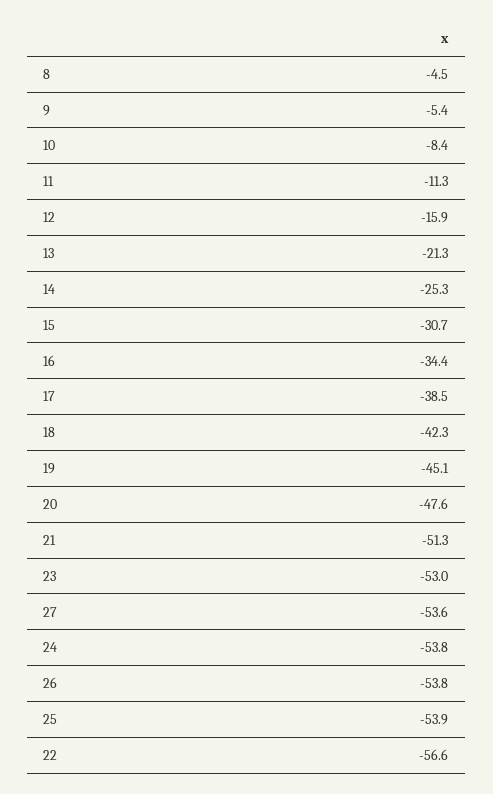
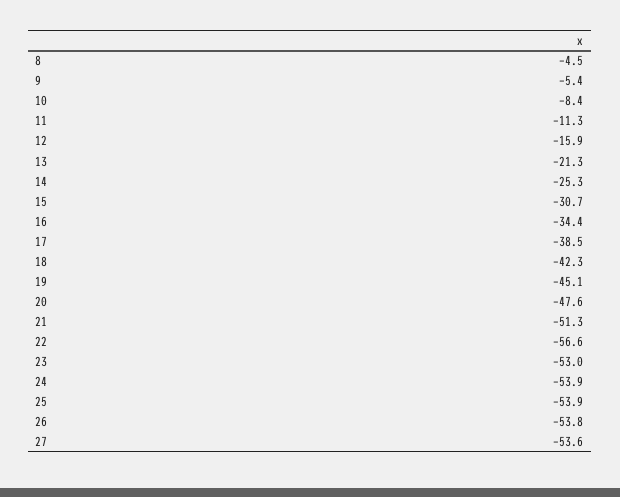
  {
    "8": -4.5,
    "9": -5.4,
    "10": -8.4,
    "11": -11.3,
    "12": -15.9,
    "13": -21.3,
    "14": -25.3,
    "15": -30.7,
    "16": -34.4,
    "17": -38.5,
    "18": -42.3,
    "19": -45.1,
    "20": -47.6,
    "21": -51.3,
    "23": -53,
    "27": -53.6,
-   "24": -53.8,
+   "24": -53.9,
    "26": -53.8,
    "25": -53.9,
    "22": -56.6
  }

